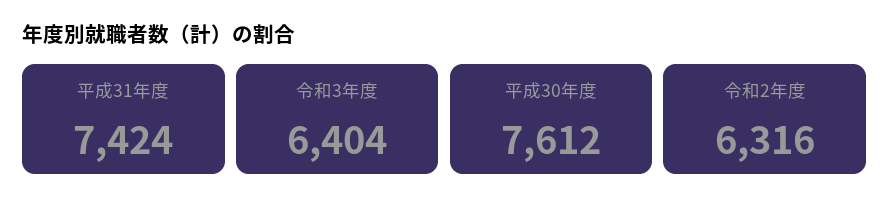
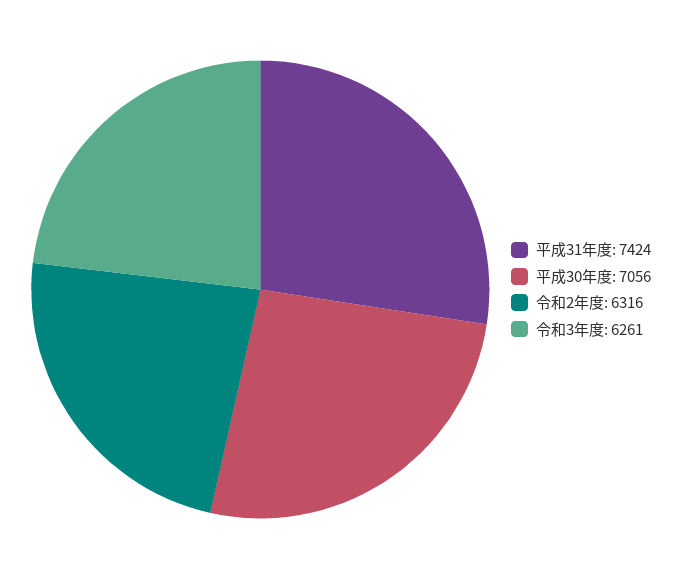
  {
    "平成31年度": 7424,
-   "令和3年度": 6404,
+   "令和3年度": 6261,
-   "平成30年度": 7612,
+   "平成30年度": 7056,
    "令和2年度": 6316
  }

